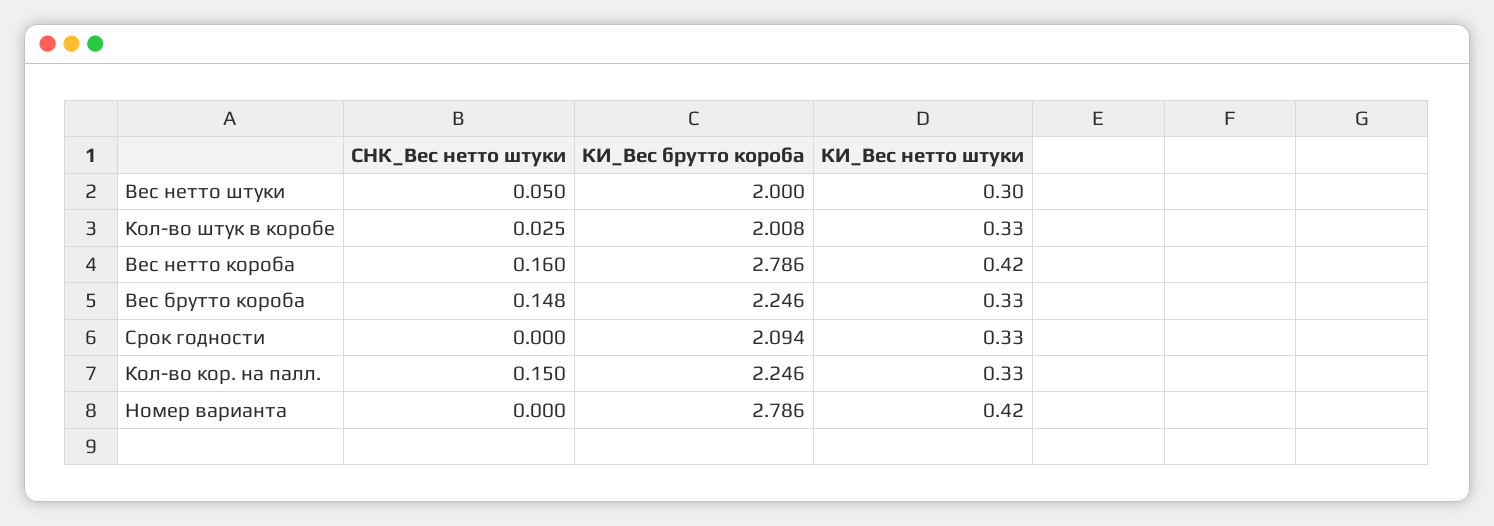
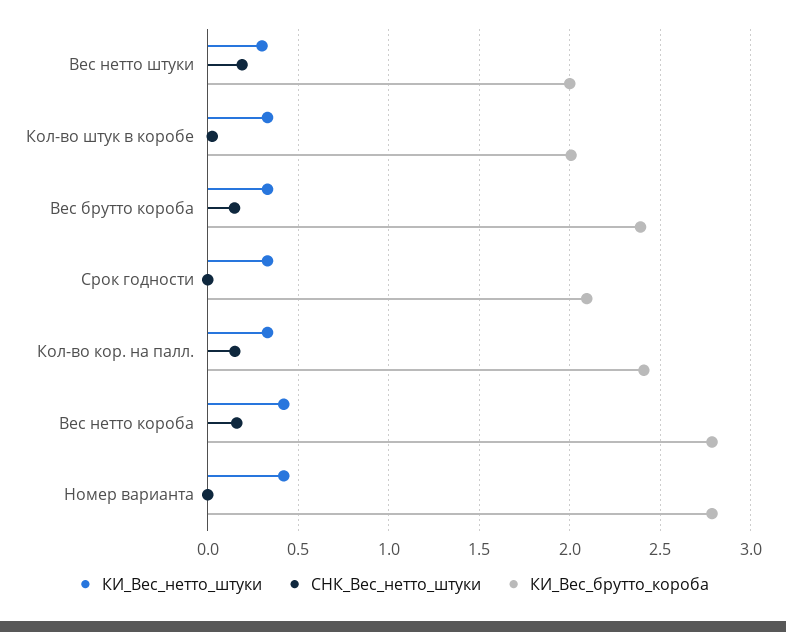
  {
    "СНК_Вес нетто штуки": {
-     "Вес нетто штуки": 0.05,
+     "Вес нетто штуки": 0.2,
      "Кол-во штук в коробе": 0.025,
      "Вес нетто короба": 0.16,
      "Вес брутто короба": 0.148,
      "Срок годности": 0,
      "Кол-во кор. на палл.": 0.15,
      "Номер варианта": 0
    },
    "КИ_Вес брутто короба": {
      "Вес нетто штуки": 2,
      "Кол-во штук в коробе": 2.008,
      "Вес нетто короба": 2.786,
-     "Вес брутто короба": 2.246,
+     "Вес брутто короба": 2.4,
      "Срок годности": 2.094,
-     "Кол-во кор. на палл.": 2.246,
+     "Кол-во кор. на палл.": 2.4,
      "Номер варианта": 2.786
    },
    "КИ_Вес нетто штуки": {
      "Вес нетто штуки": 0.3,
      "Кол-во штук в коробе": 0.33,
      "Вес нетто короба": 0.42,
      "Вес брутто короба": 0.33,
      "Срок годности": 0.33,
      "Кол-во кор. на палл.": 0.33,
      "Номер варианта": 0.42
    }
  }

